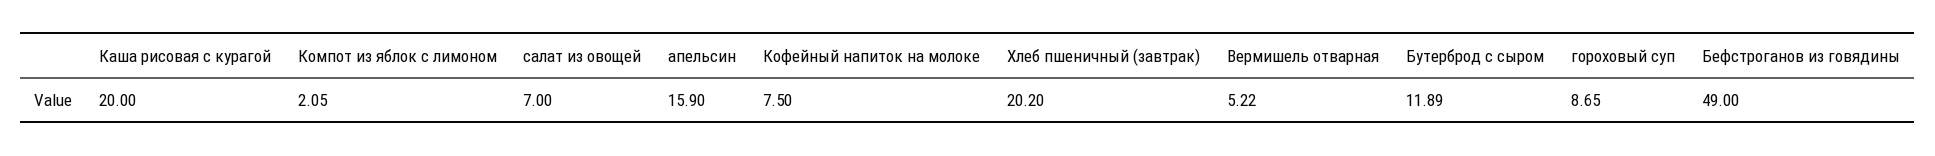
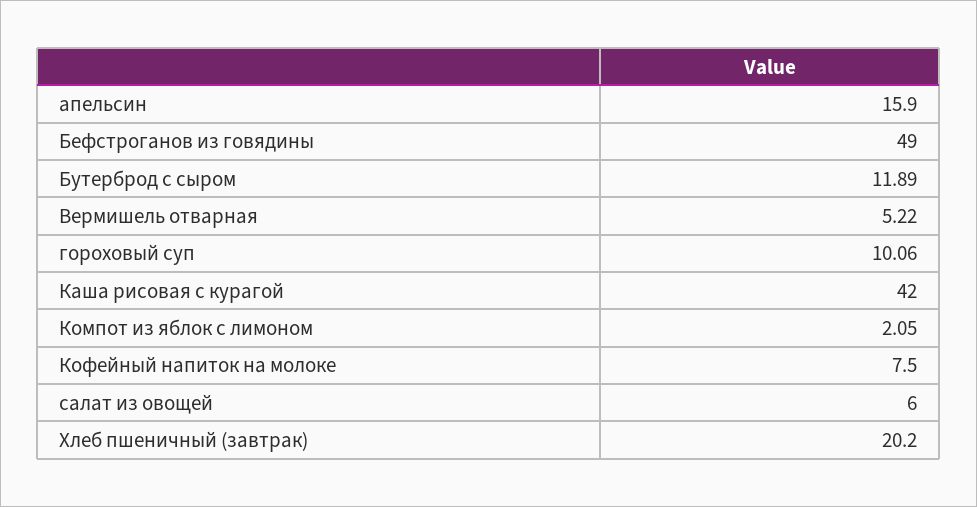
  {
-   "Каша рисовая с курагой": 20,
+   "Каша рисовая с курагой": 42,
    "Компот из яблок с лимоном": 2.05,
-   "салат из овощей": 7,
+   "салат из овощей": 6,
    "апельсин": 15.9,
    "Кофейный напиток на молоке": 7.5,
    "Хлеб пшеничный (завтрак)": 20.2,
    "Вермишель отварная": 5.22,
    "Бутерброд с сыром": 11.89,
-   "гороховый суп": 8.65,
+   "гороховый суп": 10.06,
    "Бефстроганов из говядины": 49
  }

